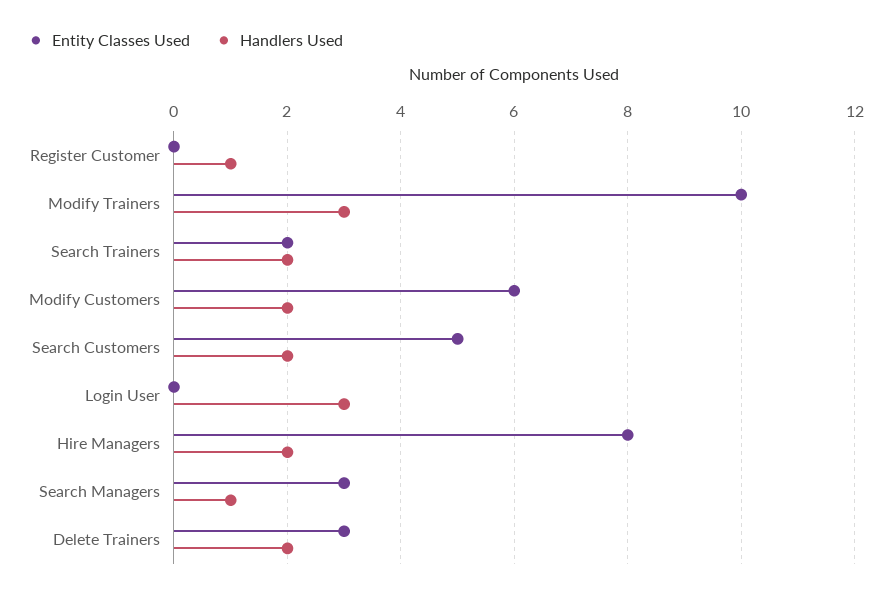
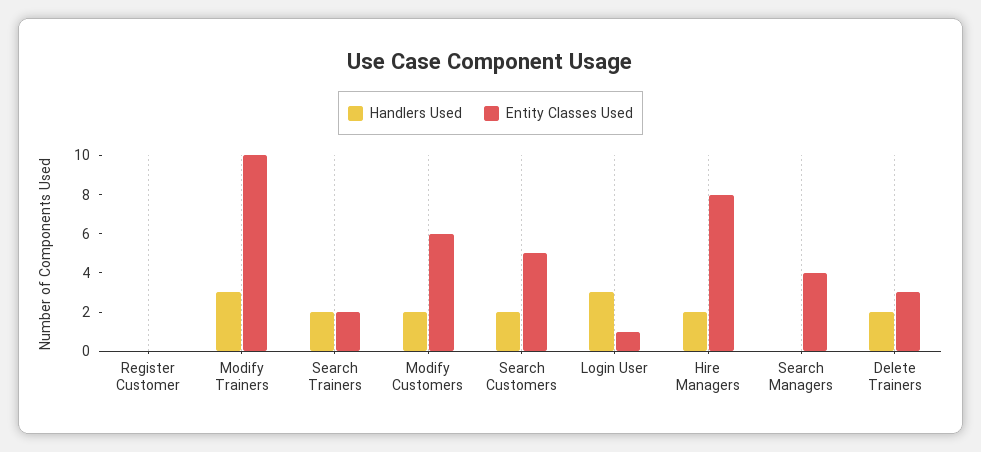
  {
    "Entity Classes Used": {
      "Register Customer": 0,
      "Modify Trainers": 10,
      "Search Trainers": 2,
      "Modify Customers": 6,
      "Search Customers": 5,
-     "Login User": 0,
+     "Login User": 1,
      "Hire Managers": 8,
-     "Search Managers": 3,
+     "Search Managers": 4,
      "Delete Trainers": 3
    },
    "Handlers Used": {
-     "Register Customer": 1,
+     "Register Customer": 0,
      "Modify Trainers": 3,
      "Search Trainers": 2,
      "Modify Customers": 2,
      "Search Customers": 2,
      "Login User": 3,
      "Hire Managers": 2,
-     "Search Managers": 1,
+     "Search Managers": 0,
      "Delete Trainers": 2
    }
  }

